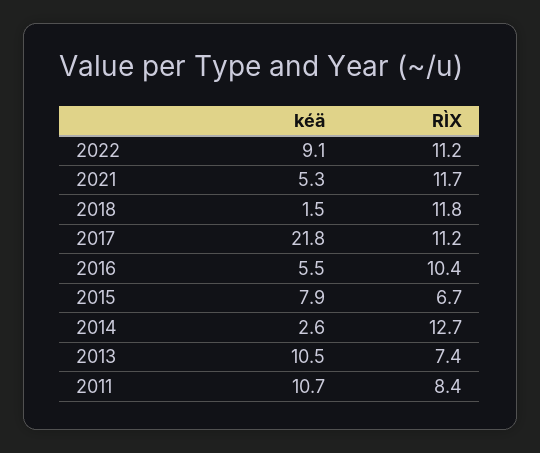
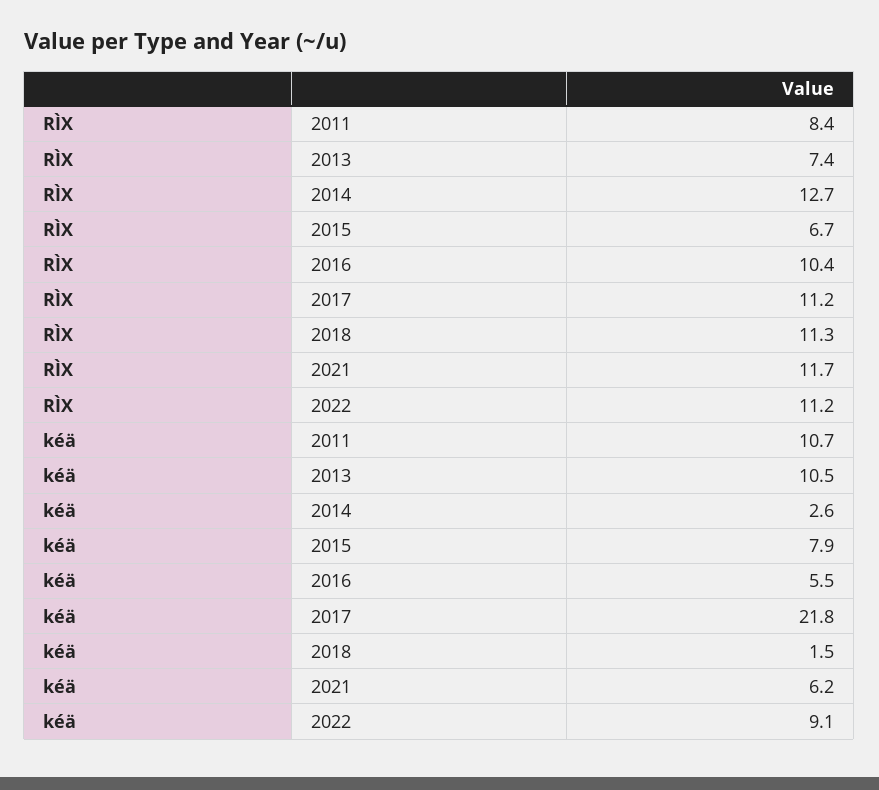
  {
    "kéä": {
      "2022": 9.1,
-     "2021": 5.3,
+     "2021": 6.2,
      "2018": 1.5,
      "2017": 21.8,
      "2016": 5.5,
      "2015": 7.9,
      "2014": 2.6,
      "2013": 10.5,
      "2011": 10.7
    },
    "RÌX": {
      "2022": 11.2,
      "2021": 11.7,
-     "2018": 11.8,
+     "2018": 11.3,
      "2017": 11.2,
      "2016": 10.4,
      "2015": 6.7,
      "2014": 12.7,
      "2013": 7.4,
      "2011": 8.4
    }
  }

